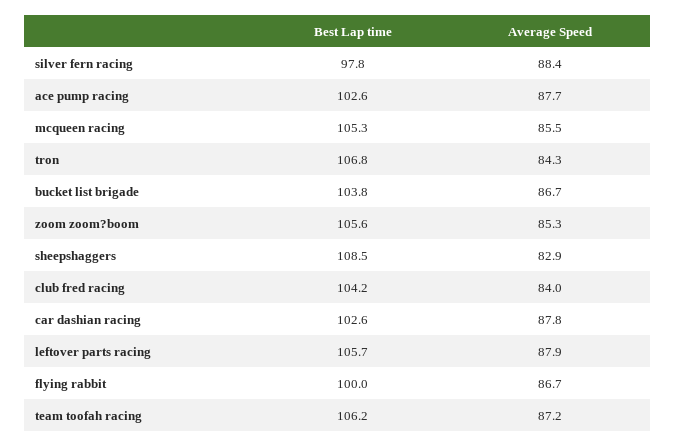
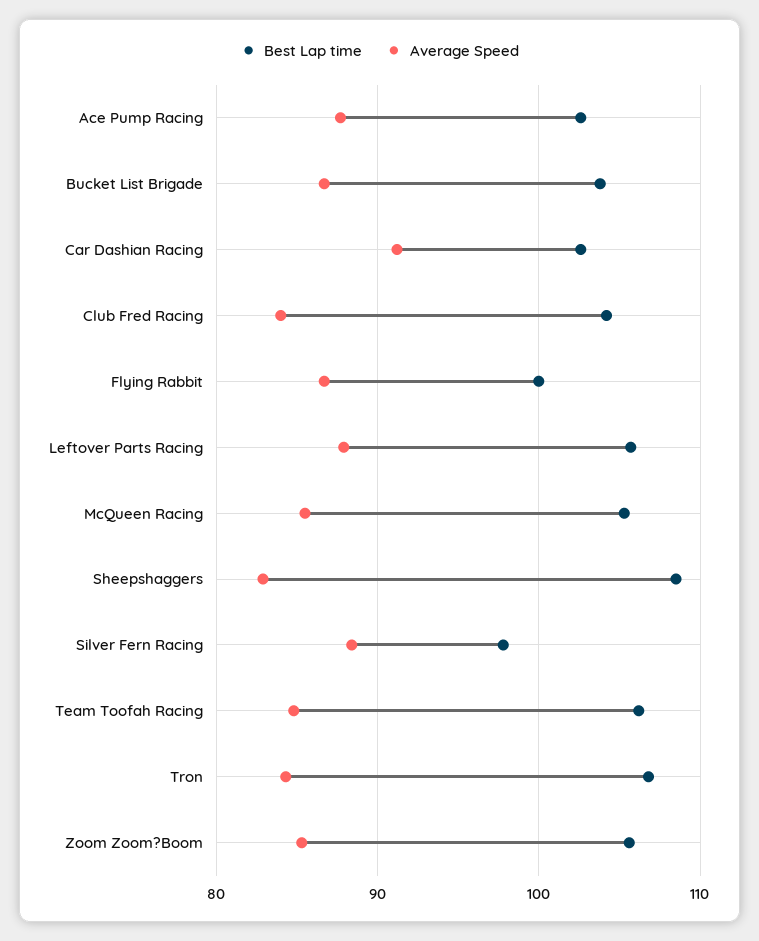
  {
    "Best Lap time": {
      "silver fern racing": 97.8,
      "ace pump racing": 102.6,
      "mcqueen racing": 105.3,
      "tron": 106.8,
      "bucket list brigade": 103.8,
      "zoom zoom?boom": 105.6,
      "sheepshaggers": 108.5,
      "club fred racing": 104.2,
      "car dashian racing": 102.6,
      "leftover parts racing": 105.7,
      "flying rabbit": 100,
      "team toofah racing": 106.2
    },
    "Average Speed": {
      "silver fern racing": 88.4,
      "ace pump racing": 87.7,
      "mcqueen racing": 85.5,
      "tron": 84.3,
      "bucket list brigade": 86.7,
      "zoom zoom?boom": 85.3,
      "sheepshaggers": 82.9,
      "club fred racing": 84,
-     "car dashian racing": 87.8,
+     "car dashian racing": 91,
      "leftover parts racing": 87.9,
      "flying rabbit": 86.7,
-     "team toofah racing": 87.2
+     "team toofah racing": 85
    }
  }

